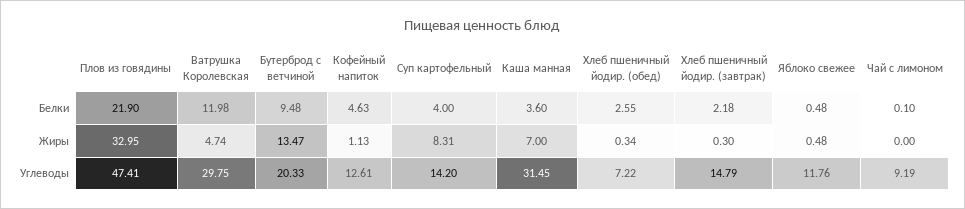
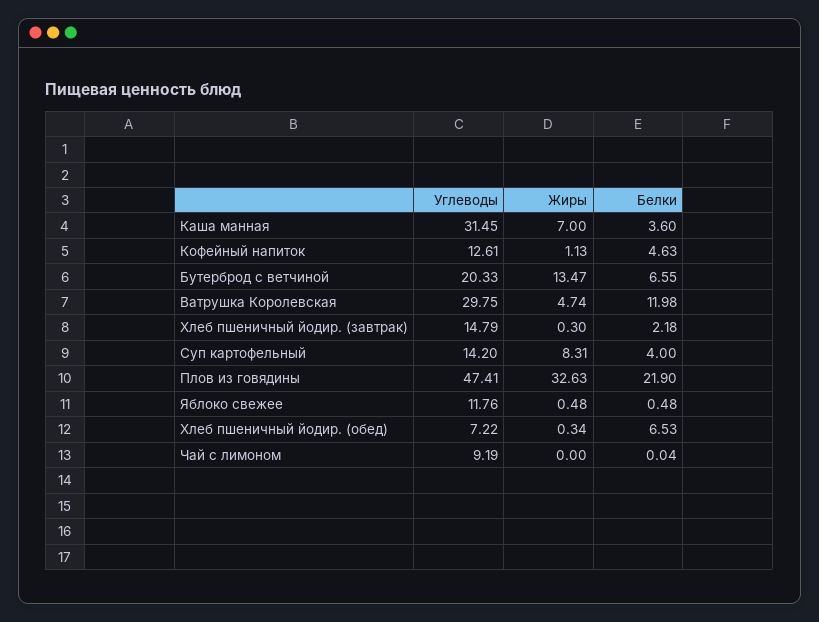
  {
    "Плов из говядины": {
      "Белки": 21.9,
-     "Жиры": 32.95,
+     "Жиры": 32.63,
      "Углеводы": 47.41
    },
    "Ватрушка Королевская": {
      "Белки": 11.98,
      "Жиры": 4.74,
      "Углеводы": 29.75
    },
    "Бутерброд с ветчиной": {
-     "Белки": 9.48,
+     "Белки": 6.55,
      "Жиры": 13.47,
      "Углеводы": 20.33
    },
    "Кофейный напиток": {
      "Белки": 4.63,
      "Жиры": 1.13,
      "Углеводы": 12.61
    },
    "Суп картофельный": {
      "Белки": 4,
      "Жиры": 8.31,
      "Углеводы": 14.2
    },
    "Каша манная": {
      "Белки": 3.6,
      "Жиры": 7,
      "Углеводы": 31.45
    },
    "Хлеб пшеничный йодир. (обед)": {
-     "Белки": 2.55,
+     "Белки": 6.53,
      "Жиры": 0.34,
      "Углеводы": 7.22
    },
    "Хлеб пшеничный йодир. (завтрак)": {
      "Белки": 2.18,
      "Жиры": 0.3,
      "Углеводы": 14.79
    },
    "Яблоко свежее": {
      "Белки": 0.48,
      "Жиры": 0.48,
      "Углеводы": 11.76
    },
    "Чай с лимоном": {
-     "Белки": 0.1,
+     "Белки": 0.04,
      "Жиры": 0,
      "Углеводы": 9.19
    }
  }

